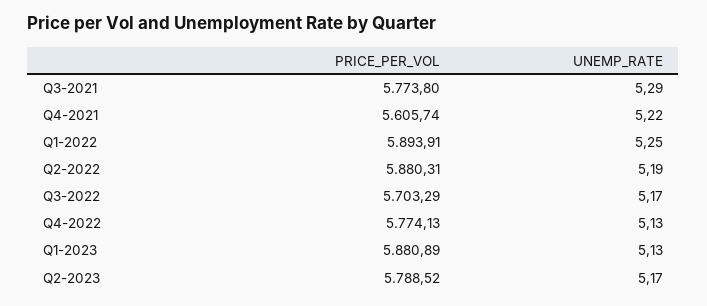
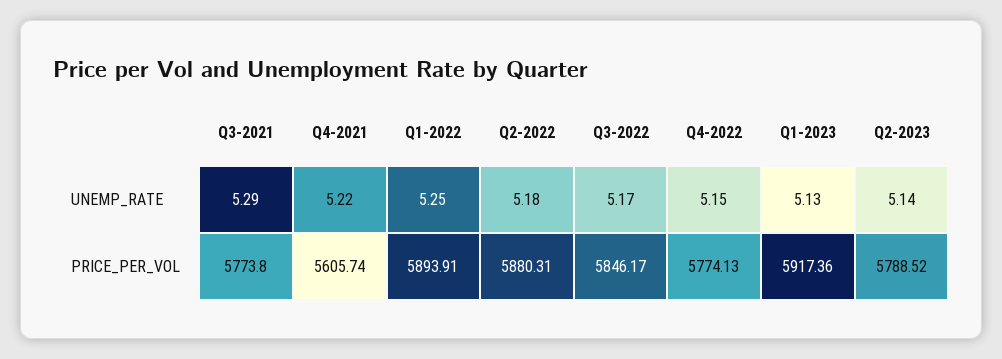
  {
    "PRICE_PER_VOL": {
      "Q3-2021": 5773.8,
      "Q4-2021": 5605.74,
      "Q1-2022": 5893.91,
      "Q2-2022": 5880.31,
-     "Q3-2022": 5703.29,
+     "Q3-2022": 5846.17,
      "Q4-2022": 5774.13,
-     "Q1-2023": 5880.89,
+     "Q1-2023": 5917.36,
      "Q2-2023": 5788.52
    },
    "UNEMP_RATE": {
      "Q3-2021": 5.29,
      "Q4-2021": 5.22,
      "Q1-2022": 5.25,
-     "Q2-2022": 5.19,
+     "Q2-2022": 5.18,
      "Q3-2022": 5.17,
-     "Q4-2022": 5.13,
+     "Q4-2022": 5.15,
      "Q1-2023": 5.13,
-     "Q2-2023": 5.17
+     "Q2-2023": 5.14
    }
  }

